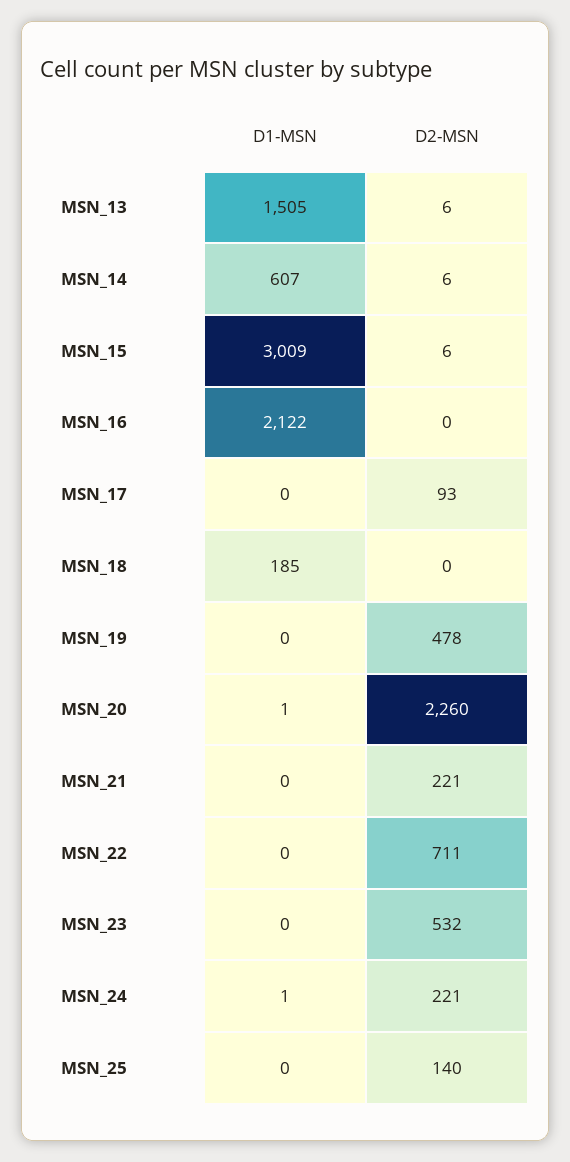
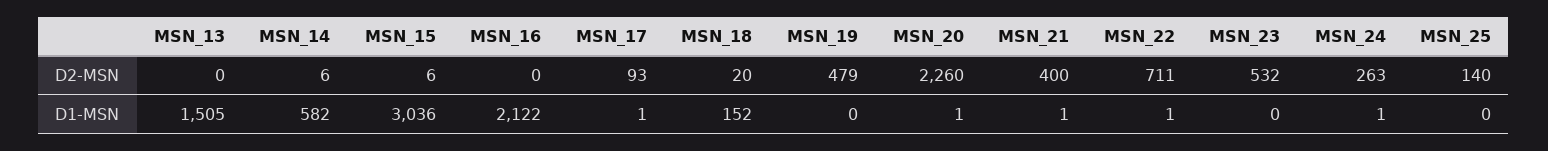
  {
    "D1-MSN": {
      "MSN_13": 1505,
-     "MSN_14": 607,
+     "MSN_14": 582,
-     "MSN_15": 3009,
+     "MSN_15": 3036,
      "MSN_16": 2122,
-     "MSN_17": 0,
+     "MSN_17": 1,
-     "MSN_18": 185,
+     "MSN_18": 152,
      "MSN_19": 0,
      "MSN_20": 1,
-     "MSN_21": 0,
+     "MSN_21": 1,
-     "MSN_22": 0,
+     "MSN_22": 1,
      "MSN_23": 0,
      "MSN_24": 1,
      "MSN_25": 0
    },
    "D2-MSN": {
-     "MSN_13": 6,
+     "MSN_13": 0,
      "MSN_14": 6,
      "MSN_15": 6,
      "MSN_16": 0,
      "MSN_17": 93,
-     "MSN_18": 0,
+     "MSN_18": 20,
-     "MSN_19": 478,
+     "MSN_19": 479,
      "MSN_20": 2260,
-     "MSN_21": 221,
+     "MSN_21": 400,
      "MSN_22": 711,
      "MSN_23": 532,
-     "MSN_24": 221,
+     "MSN_24": 263,
      "MSN_25": 140
    }
  }

